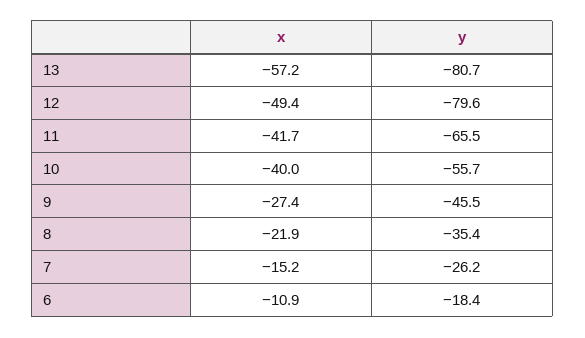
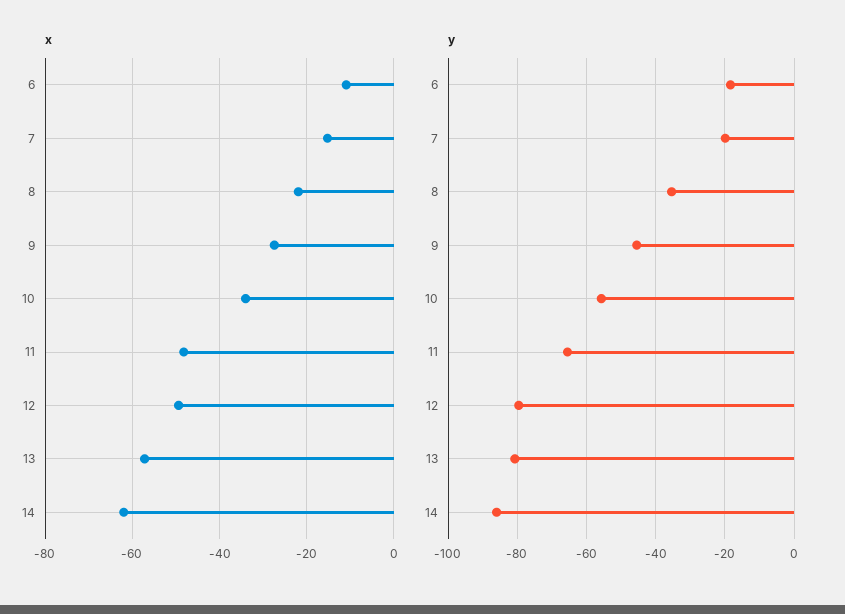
  {
    "x": {
      "13": -57.2,
      "12": -49.4,
-     "11": -41.7,
+     "11": -48,
-     "10": -40,
+     "10": -34,
      "9": -27.4,
      "8": -21.9,
      "7": -15.2,
-     "6": -10.9
+     "6": -10.9,
+     "14": -62
    },
    "y": {
      "13": -80.7,
      "12": -79.6,
      "11": -65.5,
      "10": -55.7,
      "9": -45.5,
      "8": -35.4,
-     "7": -26.2,
+     "7": -20,
-     "6": -18.4
+     "6": -18.4,
+     "14": -86
    }
  }

